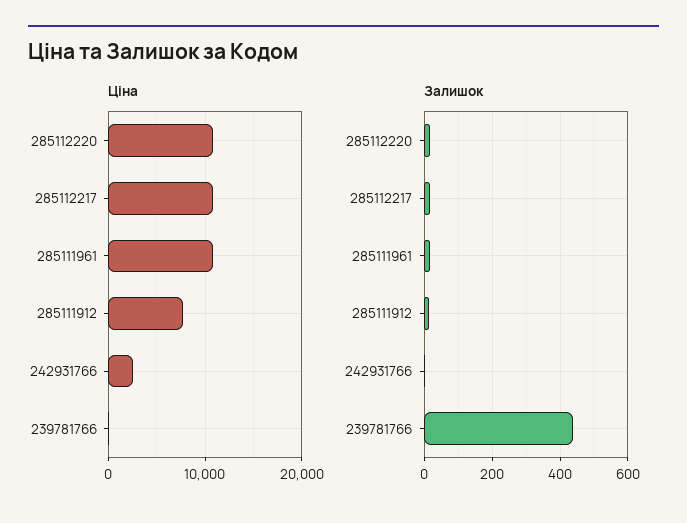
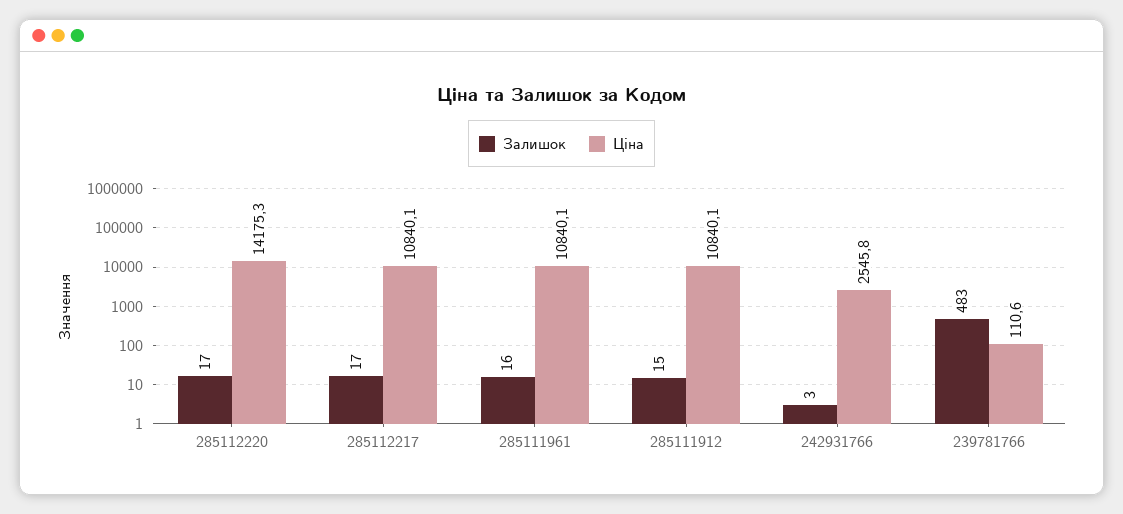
  {
    "Ціна": {
-     "285112220": 11000,
+     "285112220": 14175.3,
      "285112217": 10840.1,
      "285111961": 10840.1,
-     "285111912": 8000,
+     "285111912": 10840.1,
      "242931766": 2545.8,
      "239781766": 110.6
    },
    "Залишок": {
      "285112220": 17,
      "285112217": 17,
      "285111961": 16,
      "285111912": 15,
      "242931766": 3,
-     "239781766": 440
+     "239781766": 483
    }
  }

